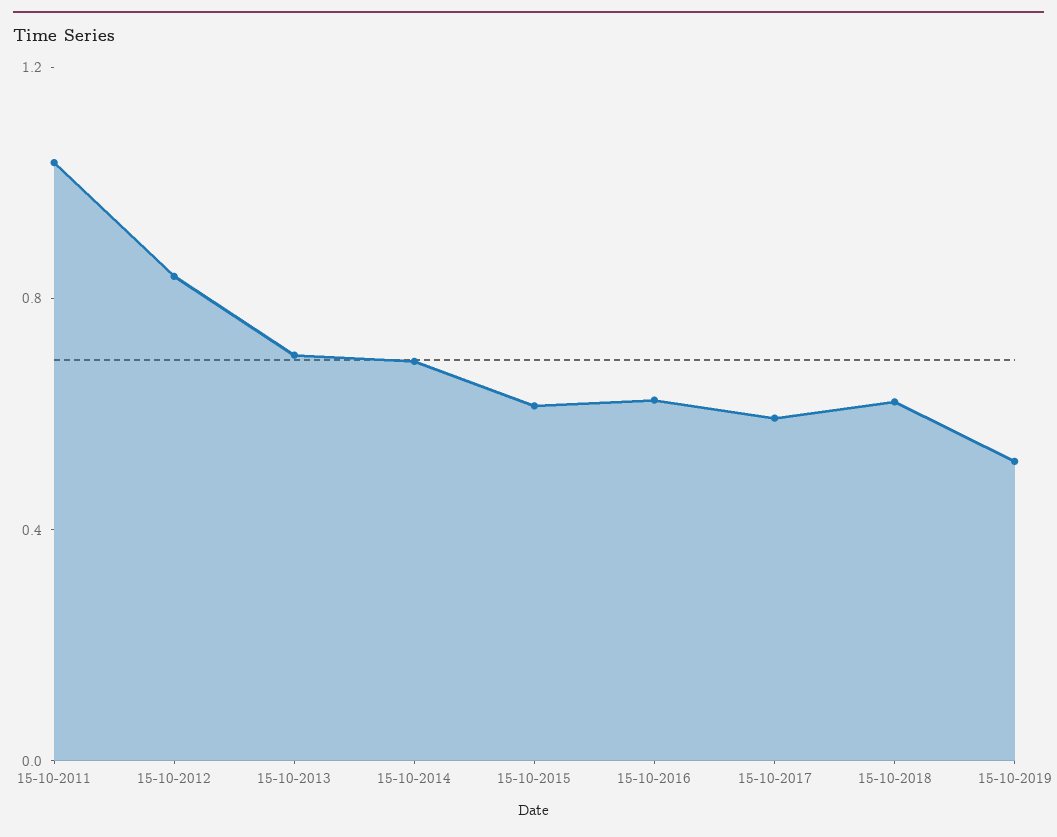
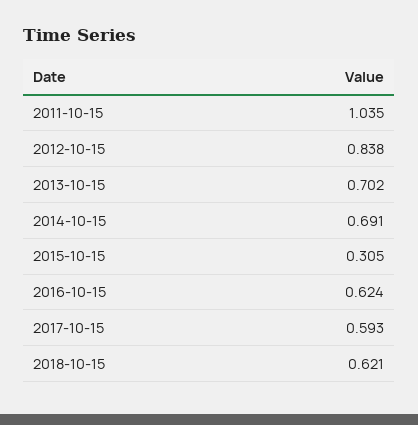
  {
    "15-10-2011": 1.035,
    "15-10-2012": 0.838,
    "15-10-2013": 0.702,
    "15-10-2014": 0.691,
-   "15-10-2015": 0.6,
+   "15-10-2015": 0.305,
    "15-10-2016": 0.624,
    "15-10-2017": 0.593,
-   "15-10-2018": 0.621,
+   "15-10-2018": 0.621
-   "15-10-2019": 0.5
  }

